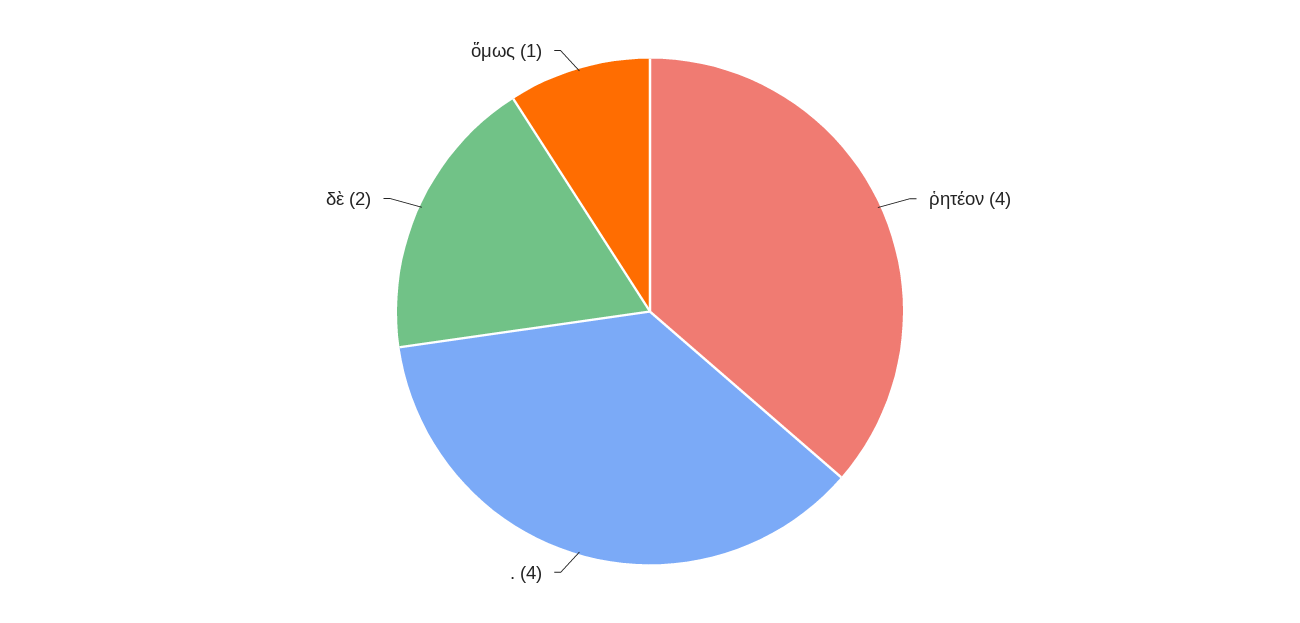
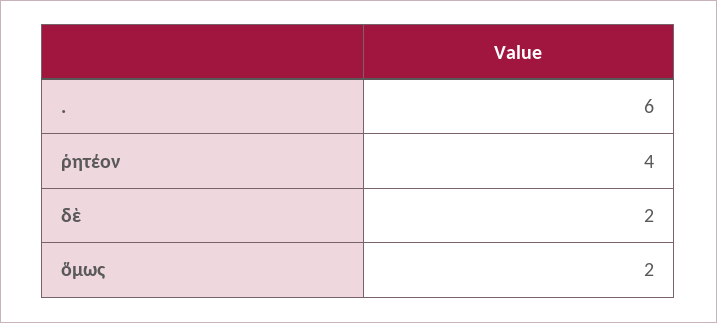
  {
    "ῥητέον": 4,
-   ".": 4,
+   ".": 6,
    "δὲ": 2,
-   "ὅμως": 1
+   "ὅμως": 2
  }

